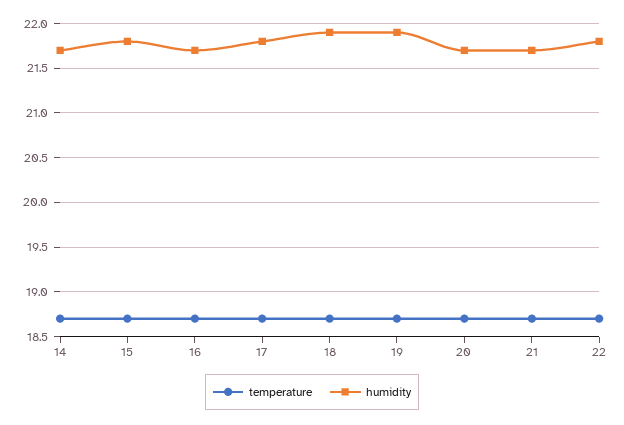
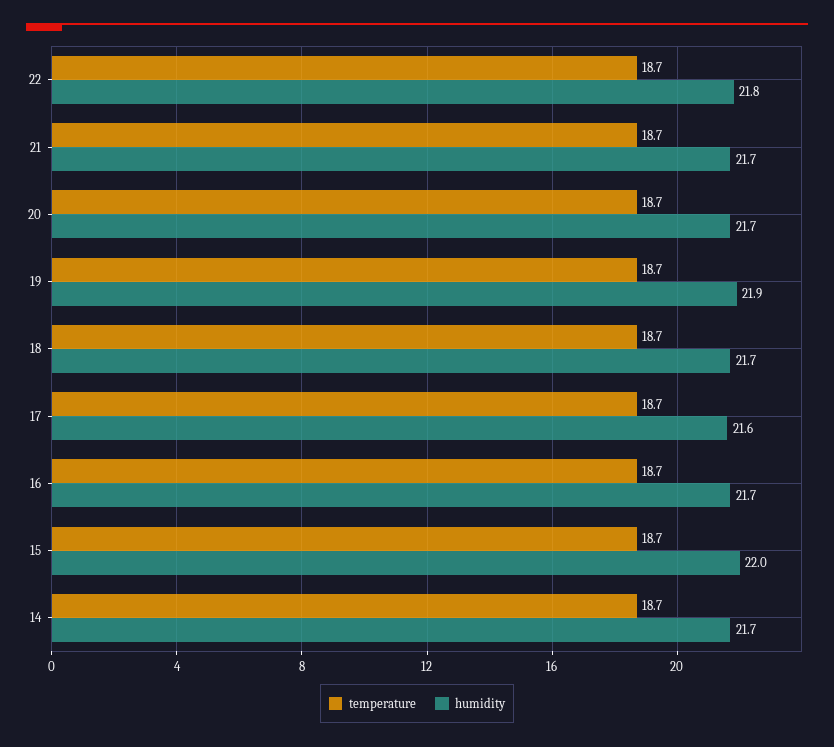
  {
    "temperature": {
      "14": 18.7,
      "15": 18.7,
      "16": 18.7,
      "17": 18.7,
      "18": 18.7,
      "19": 18.7,
      "20": 18.7,
      "21": 18.7,
      "22": 18.7
    },
    "humidity": {
      "14": 21.7,
-     "15": 21.8,
+     "15": 22,
      "16": 21.7,
-     "17": 21.8,
+     "17": 21.6,
-     "18": 21.9,
+     "18": 21.7,
      "19": 21.9,
      "20": 21.7,
      "21": 21.7,
      "22": 21.8
    }
  }

